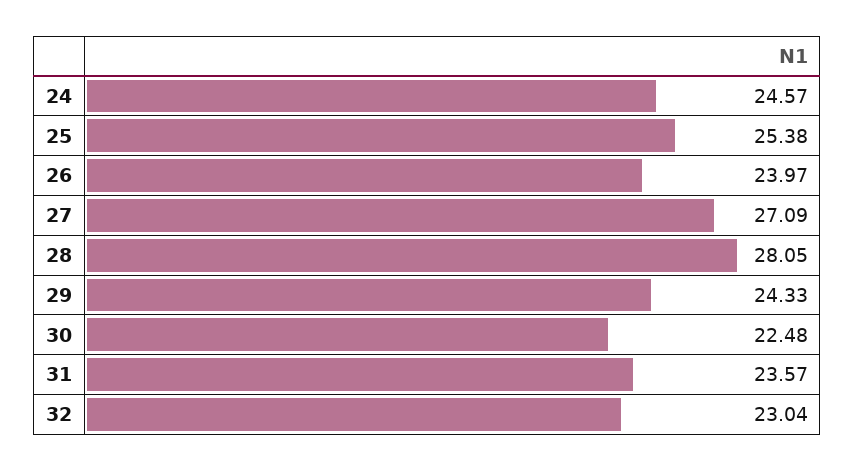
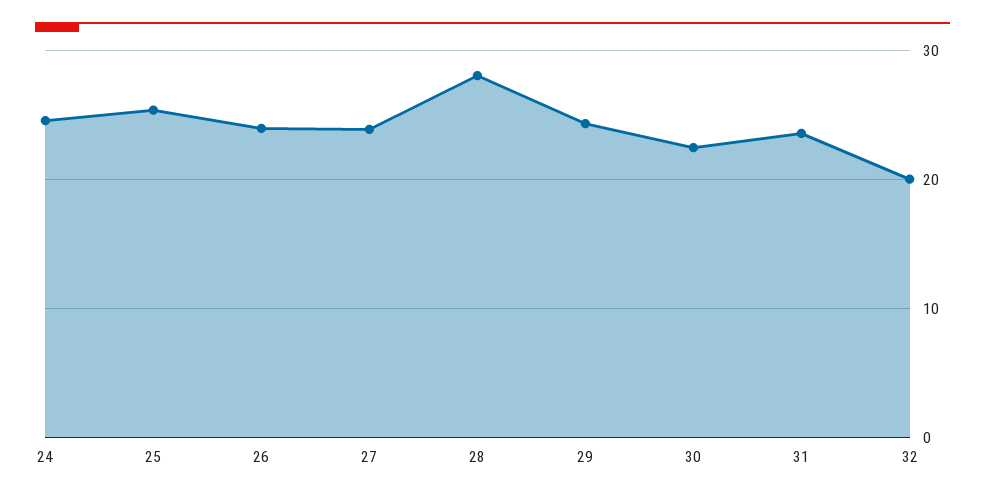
  {
    "24": 24.57,
    "25": 25.38,
    "26": 23.97,
-   "27": 27.09,
+   "27": 24,
    "28": 28.05,
    "29": 24.33,
    "30": 22.48,
    "31": 23.57,
-   "32": 23.04
+   "32": 20
  }

